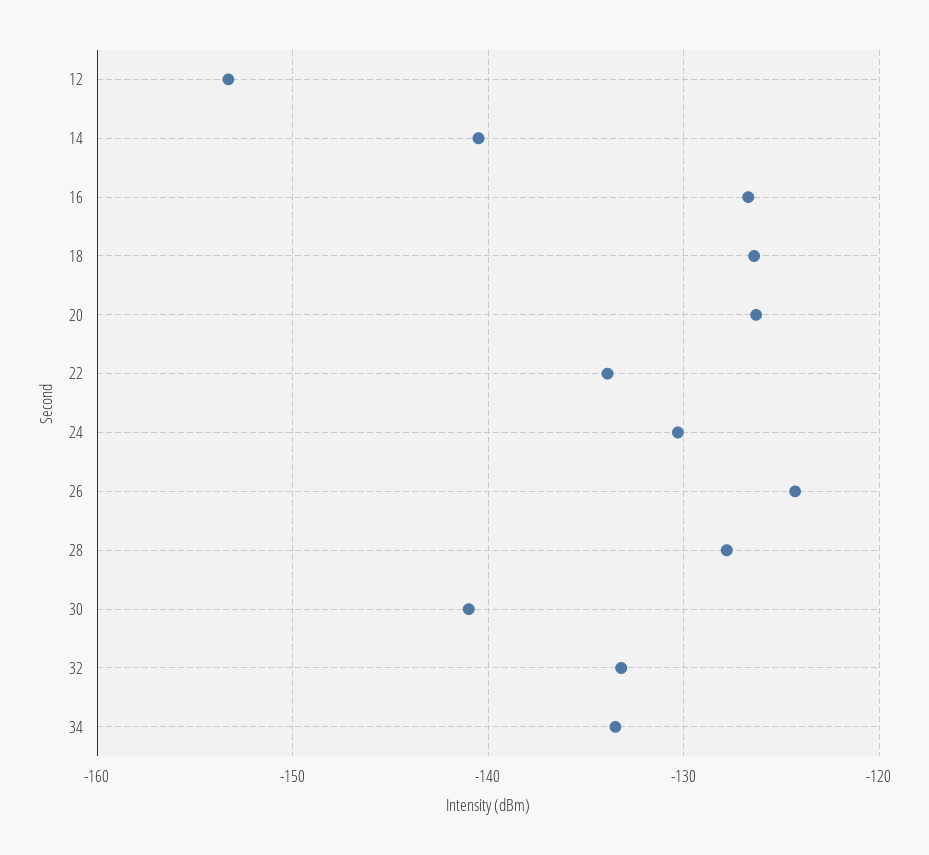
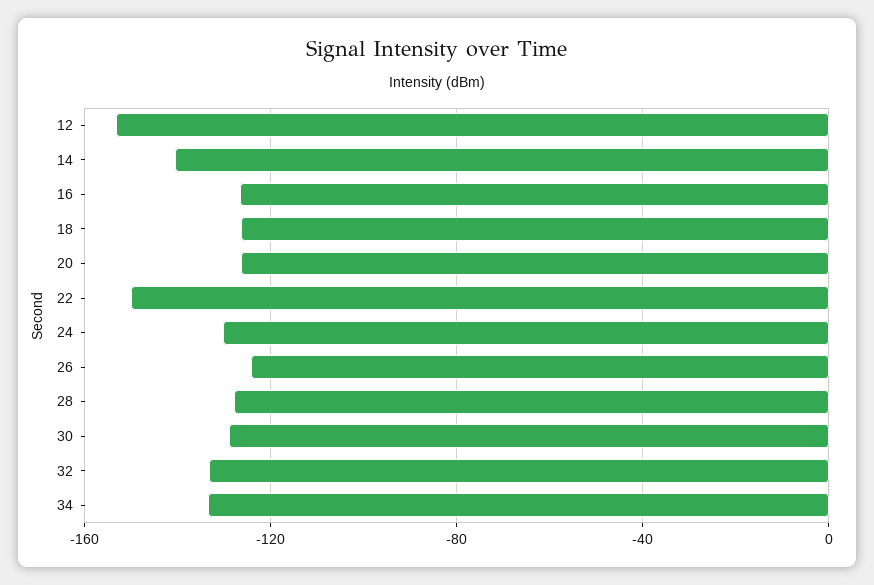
  {
    "12": -153,
    "14": -141,
    "16": -127,
    "18": -126,
    "20": -126,
-   "22": -134,
+   "22": -150,
    "24": -130,
    "26": -124,
    "28": -128,
-   "30": -141,
+   "30": -130,
    "32": -133,
    "34": -134
  }

